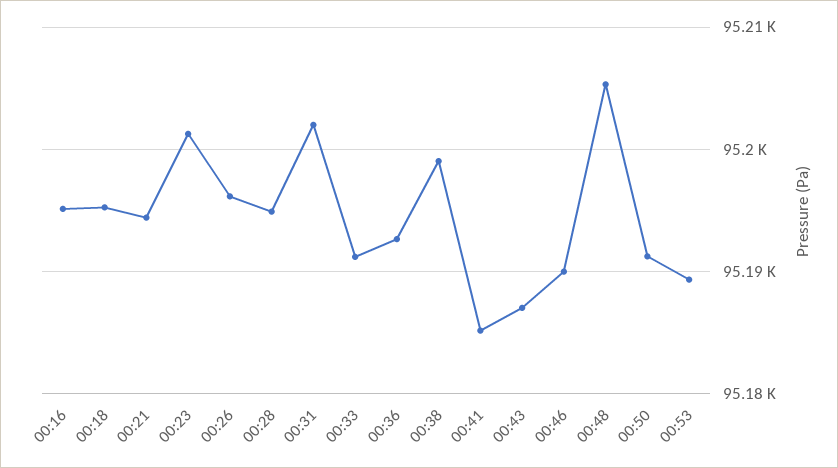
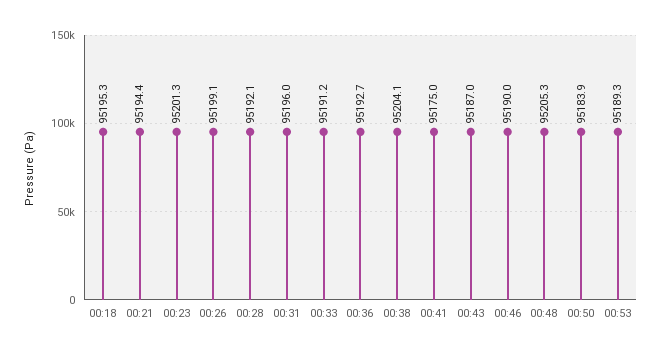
  {
-   "00:16": 95195,
    "00:18": 95195.3,
    "00:21": 95194.4,
    "00:23": 95201.3,
-   "00:26": 95196,
+   "00:26": 95199.1,
-   "00:28": 95195,
+   "00:28": 95192.1,
-   "00:31": 95202,
+   "00:31": 95196,
    "00:33": 95191.2,
    "00:36": 95192.7,
-   "00:38": 95199,
+   "00:38": 95204.1,
-   "00:41": 95185,
+   "00:41": 95175,
    "00:43": 95187,
    "00:46": 95190,
    "00:48": 95205.3,
-   "00:50": 95191,
+   "00:50": 95183.9,
    "00:53": 95189.3
  }

